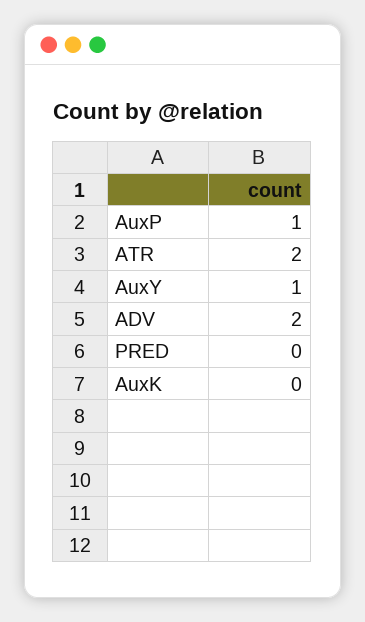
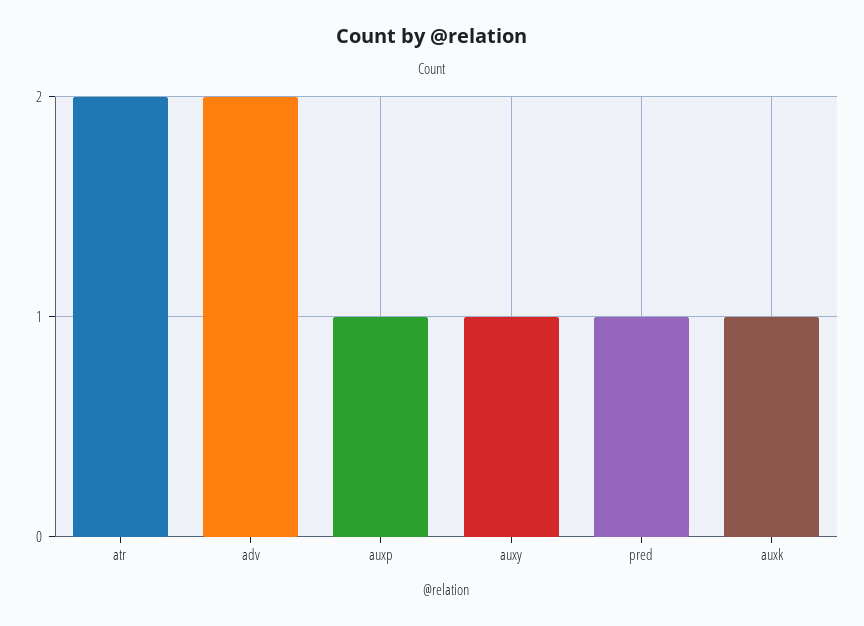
  {
    "AuxP": 1,
    "ATR": 2,
    "AuxY": 1,
    "ADV": 2,
-   "PRED": 0,
+   "PRED": 1,
-   "AuxK": 0
+   "AuxK": 1
  }

